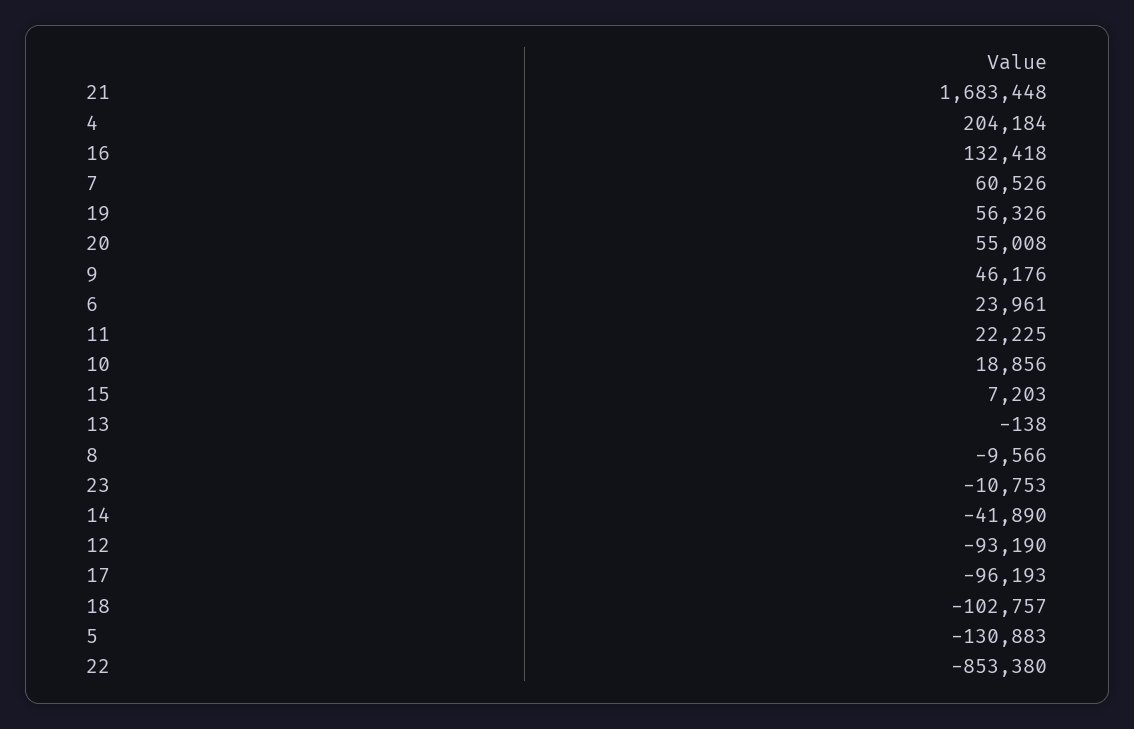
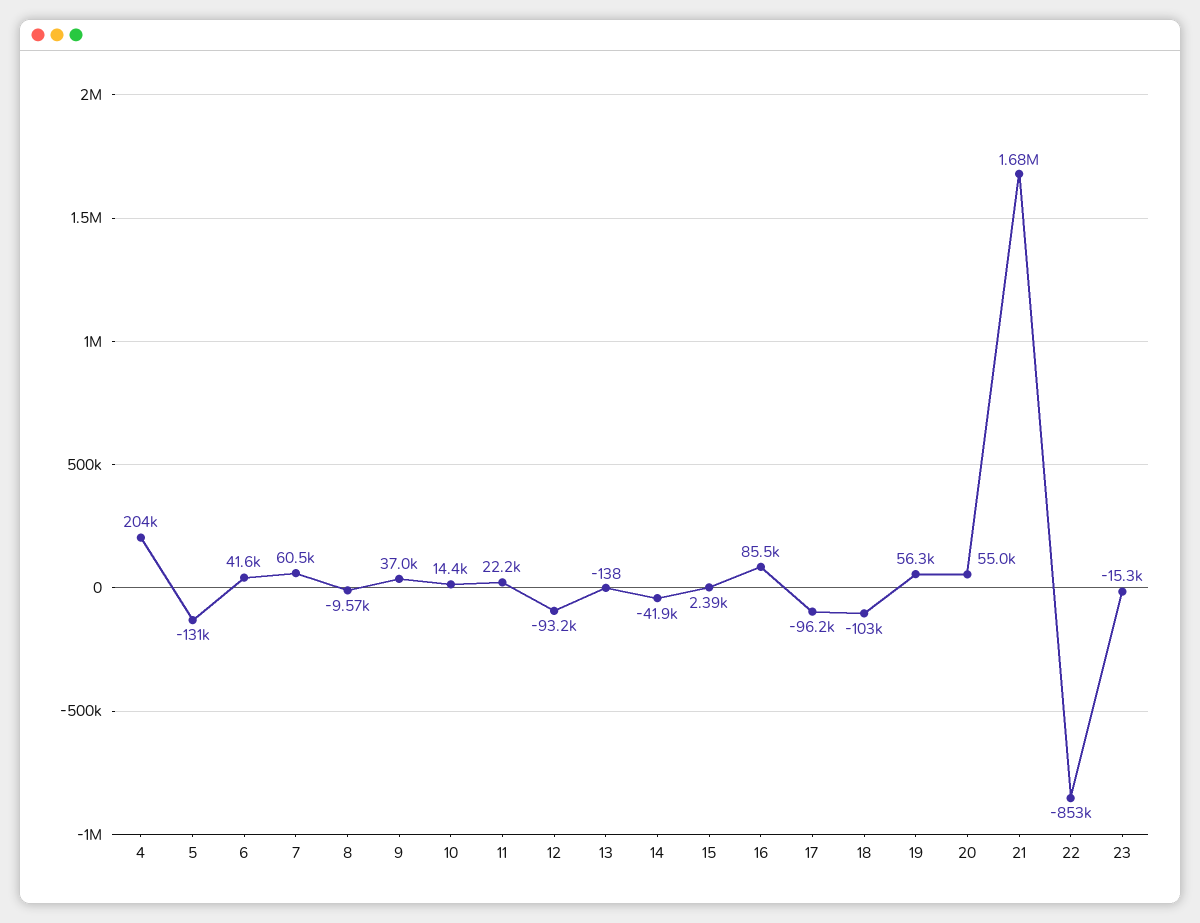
  {
    "21": 1683448,
    "4": 204184,
-   "16": 132418,
+   "16": 85500,
    "7": 60526,
    "19": 56326,
    "20": 55008,
-   "9": 46176,
+   "9": 37000,
-   "6": 23961,
+   "6": 41600,
    "11": 22225,
-   "10": 18856,
+   "10": 14400,
-   "15": 7203,
+   "15": 2390,
    "13": -138,
    "8": -9566,
-   "23": -10753,
+   "23": -15300,
    "14": -41890,
    "12": -93190,
    "17": -96193,
    "18": -102757,
    "5": -130883,
    "22": -853380
  }

